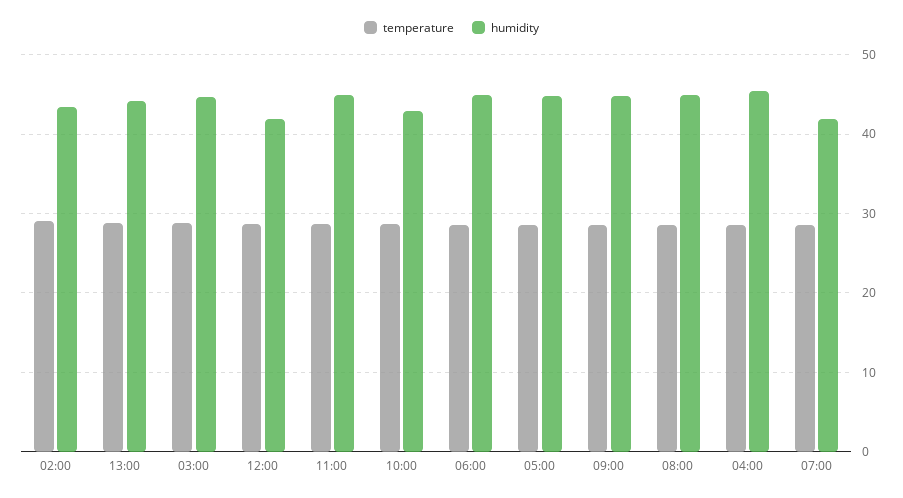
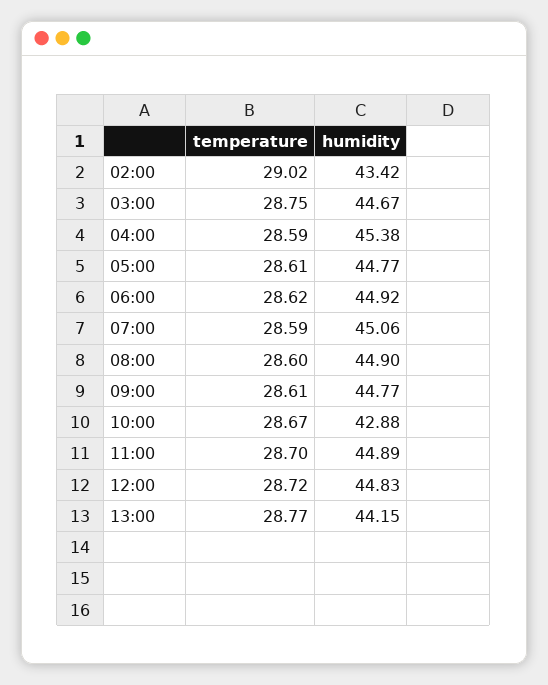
  {
    "temperature": {
      "02:00": 29.02,
      "13:00": 28.77,
      "03:00": 28.75,
      "12:00": 28.72,
      "11:00": 28.7,
      "10:00": 28.67,
      "06:00": 28.62,
      "05:00": 28.61,
      "09:00": 28.61,
      "08:00": 28.6,
      "04:00": 28.59,
      "07:00": 28.59
    },
    "humidity": {
      "02:00": 43.42,
      "13:00": 44.15,
      "03:00": 44.67,
-     "12:00": 42,
+     "12:00": 44.83,
      "11:00": 44.89,
      "10:00": 42.88,
      "06:00": 44.92,
      "05:00": 44.77,
      "09:00": 44.77,
      "08:00": 44.9,
      "04:00": 45.38,
-     "07:00": 42
+     "07:00": 45.06
    }
  }

